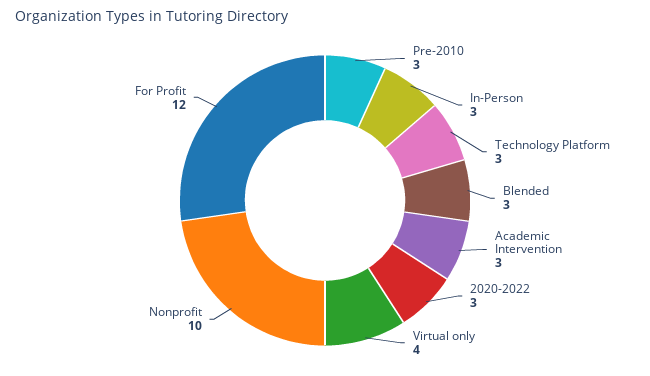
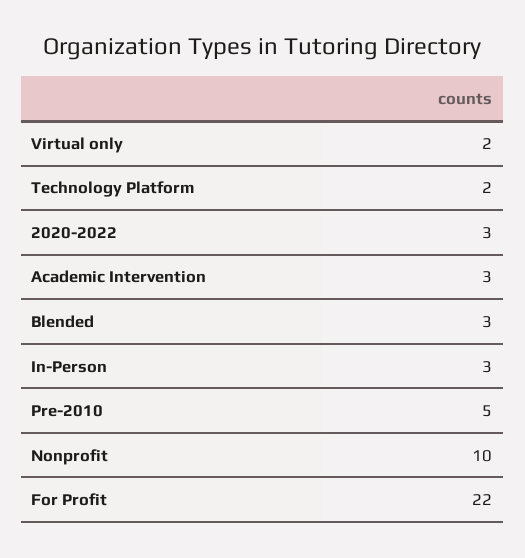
  {
-   "Pre-2010": 3,
+   "Pre-2010": 5,
    "In-Person": 3,
-   "Technology Platform": 3,
+   "Technology Platform": 2,
    "Blended": 3,
    "Academic Intervention": 3,
    "2020-2022": 3,
-   "Virtual only": 4,
+   "Virtual only": 2,
    "Nonprofit": 10,
-   "For Profit": 12
+   "For Profit": 22
  }

